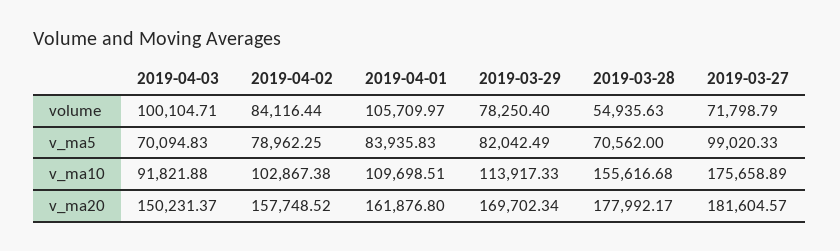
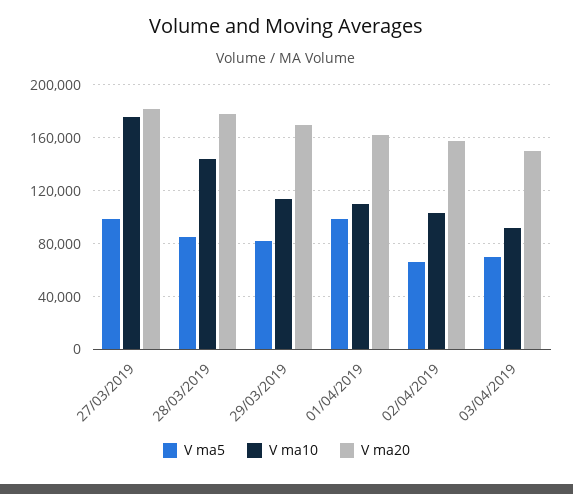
  {
-   "volume": {
-     "2019-04-03": 100104.71,
-     "2019-04-02": 84116.44,
-     "2019-04-01": 105709.97,
-     "2019-03-29": 78250.4,
-     "2019-03-28": 54935.63,
-     "2019-03-27": 71798.79
-   },
    "v_ma5": {
      "2019-04-03": 70094.83,
-     "2019-04-02": 78962.25,
+     "2019-04-02": 65000,
-     "2019-04-01": 83935.83,
+     "2019-04-01": 100000,
      "2019-03-29": 82042.49,
-     "2019-03-28": 70562,
+     "2019-03-28": 85000,
      "2019-03-27": 99020.33
    },
    "v_ma10": {
      "2019-04-03": 91821.88,
      "2019-04-02": 102867.38,
      "2019-04-01": 109698.51,
      "2019-03-29": 113917.33,
-     "2019-03-28": 155616.68,
+     "2019-03-28": 145000,
      "2019-03-27": 175658.89
    },
    "v_ma20": {
      "2019-04-03": 150231.37,
      "2019-04-02": 157748.52,
      "2019-04-01": 161876.8,
      "2019-03-29": 169702.34,
      "2019-03-28": 177992.17,
      "2019-03-27": 181604.57
    }
  }

